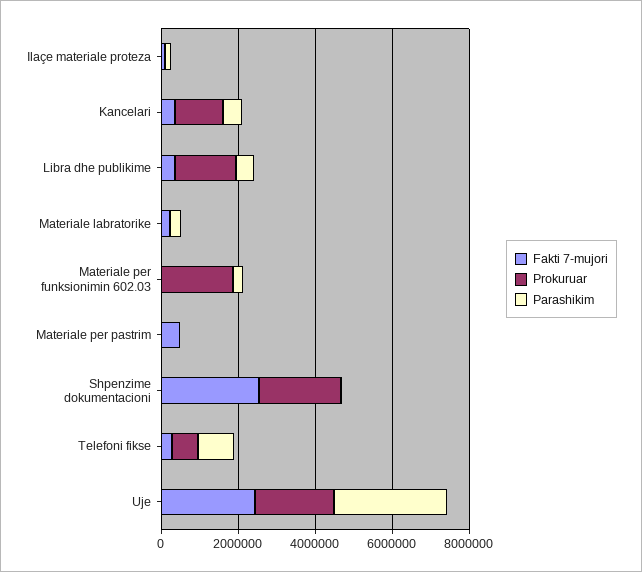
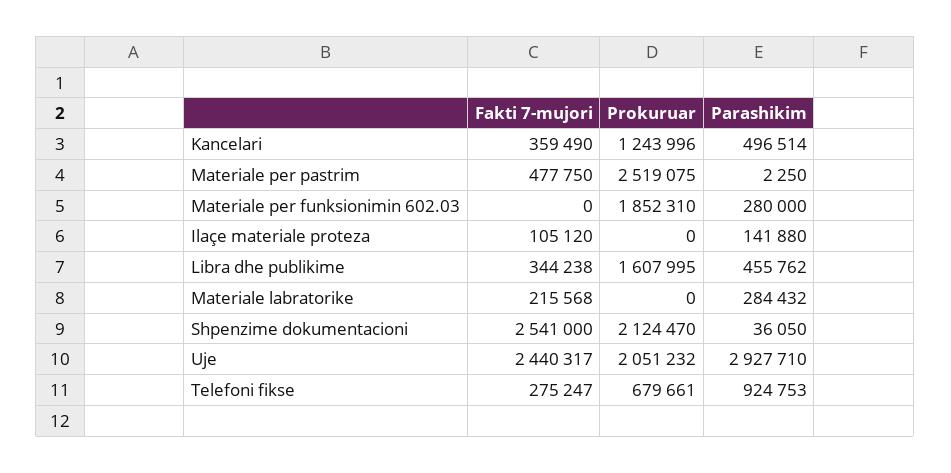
  {
    "Fakti 7-mujori": {
      "Ilaçe materiale proteza": 105120,
      "Kancelari": 359490,
      "Libra dhe publikime": 344238,
      "Materiale labratorike": 215568,
      "Materiale per funksionimin 602.03": 0,
      "Materiale per pastrim": 477750,
      "Shpenzime dokumentacioni": 2541000,
      "Telefoni fikse": 275247,
      "Uje": 2440317
    },
    "Prokuruar": {
      "Ilaçe materiale proteza": 0,
      "Kancelari": 1243996,
      "Libra dhe publikime": 1607995,
      "Materiale labratorike": 0,
      "Materiale per funksionimin 602.03": 1852310,
-     "Materiale per pastrim": 0,
+     "Materiale per pastrim": 2519075,
      "Shpenzime dokumentacioni": 2124470,
      "Telefoni fikse": 679661,
      "Uje": 2051232
    },
    "Parashikim": {
      "Ilaçe materiale proteza": 141880,
      "Kancelari": 496514,
      "Libra dhe publikime": 455762,
      "Materiale labratorike": 284432,
      "Materiale per funksionimin 602.03": 280000,
      "Materiale per pastrim": 2250,
      "Shpenzime dokumentacioni": 36050,
      "Telefoni fikse": 924753,
      "Uje": 2927710
    }
  }

